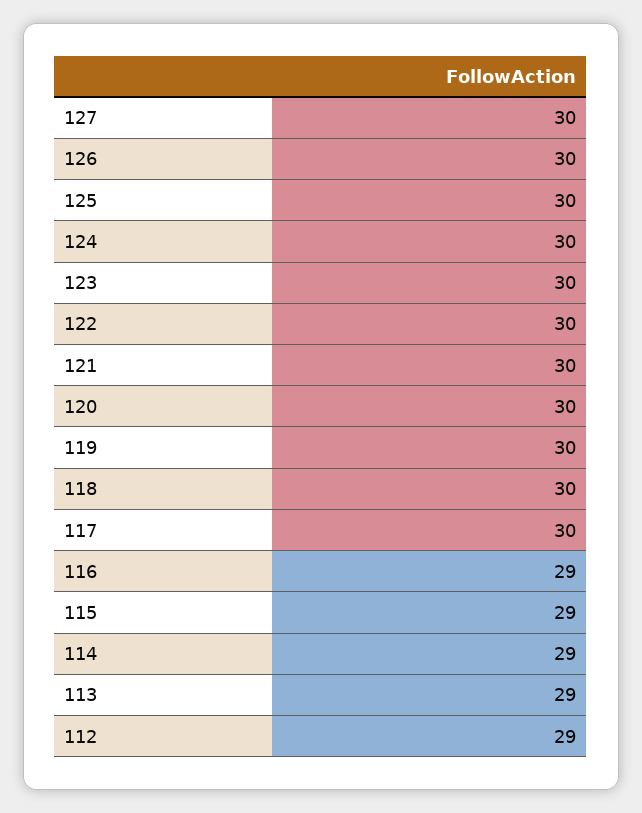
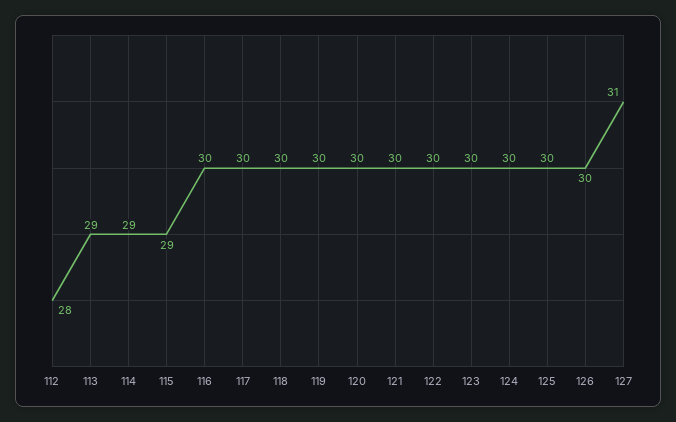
  {
-   "127": 30,
+   "127": 31,
    "126": 30,
    "125": 30,
    "124": 30,
    "123": 30,
    "122": 30,
    "121": 30,
    "120": 30,
    "119": 30,
    "118": 30,
    "117": 30,
-   "116": 29,
+   "116": 30,
    "115": 29,
    "114": 29,
    "113": 29,
-   "112": 29
+   "112": 28
  }

